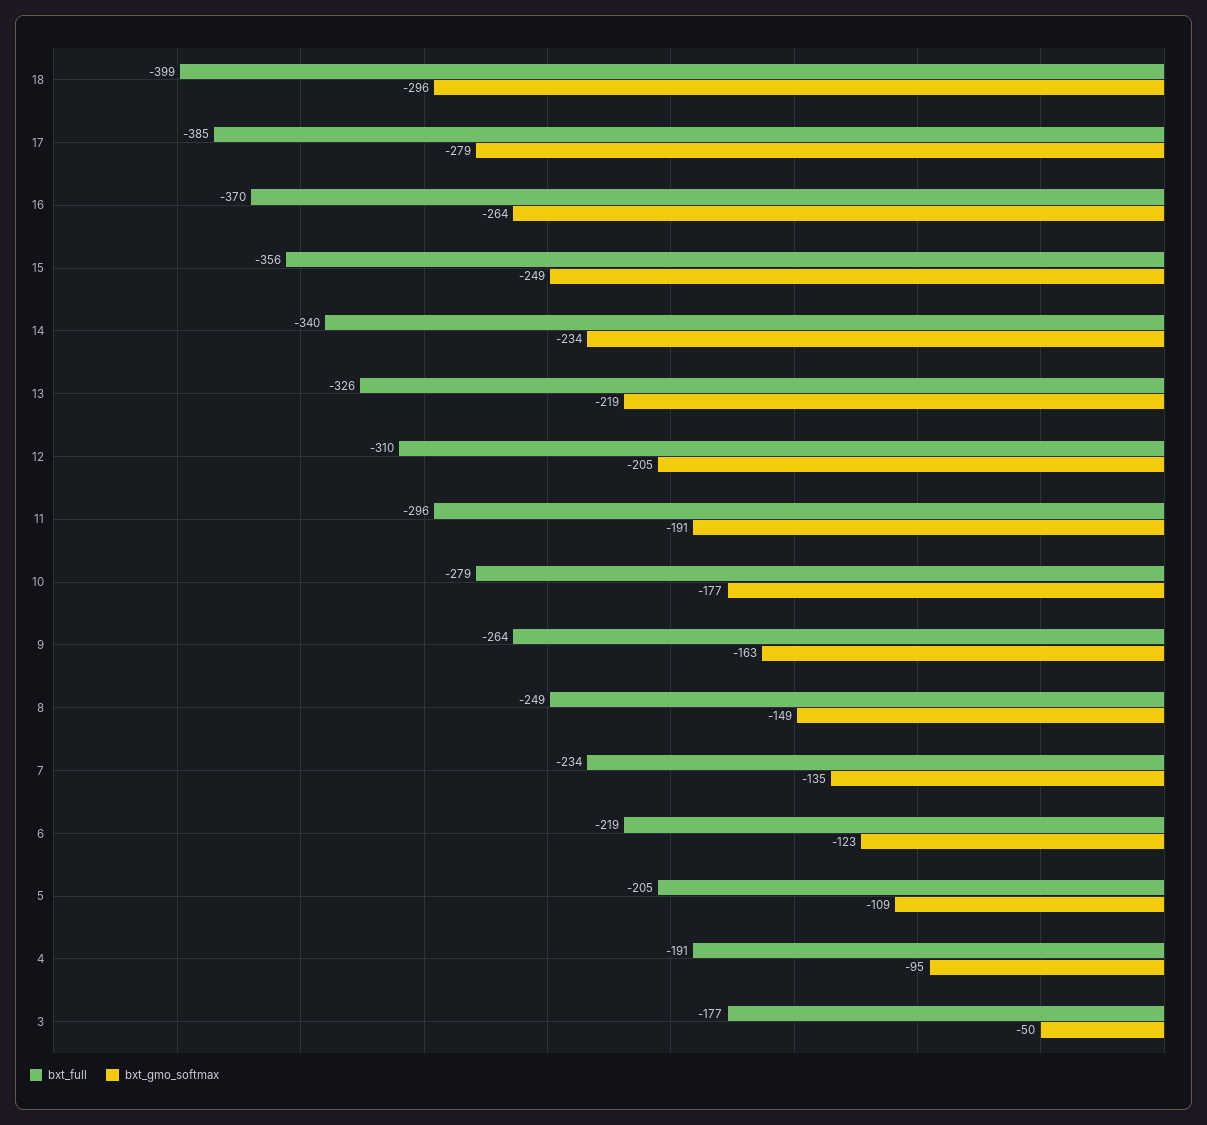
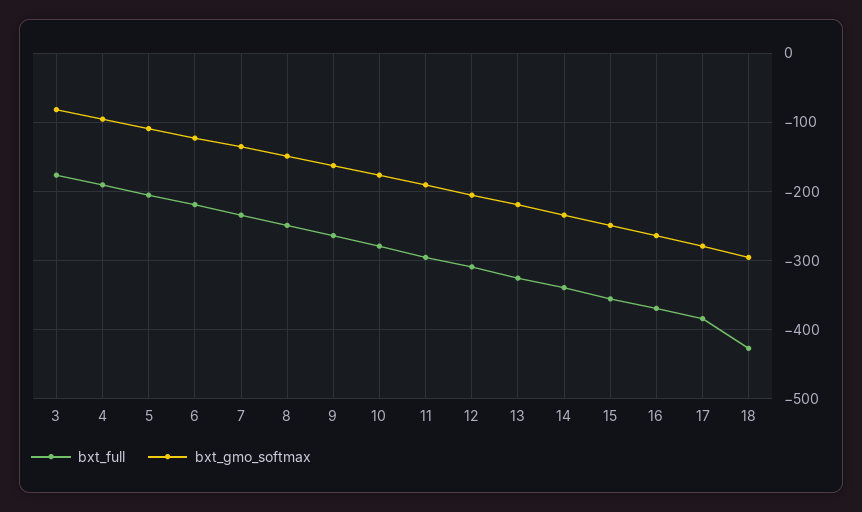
  {
    "bxt_full": {
-     "18": -399,
+     "18": -430,
      "17": -385,
      "16": -370,
      "15": -356,
      "14": -340,
      "13": -326,
      "12": -310,
      "11": -296,
      "10": -279,
      "9": -264,
      "8": -249,
      "7": -234,
      "6": -219,
      "5": -205,
      "4": -191,
      "3": -177
    },
    "bxt_gmo_softmax": {
      "18": -296,
      "17": -279,
      "16": -264,
      "15": -249,
      "14": -234,
      "13": -219,
      "12": -205,
      "11": -191,
      "10": -177,
      "9": -163,
      "8": -149,
      "7": -135,
      "6": -123,
      "5": -109,
      "4": -95,
-     "3": -50
+     "3": -80
    }
  }

